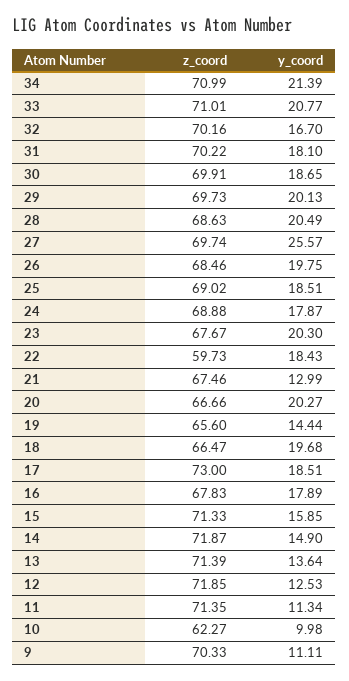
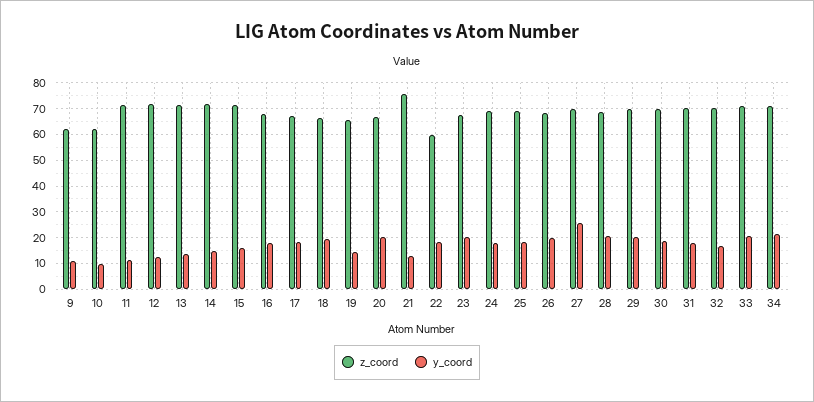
  {
    "z_coord": {
      "34": 70.99,
      "33": 71.01,
      "32": 70.16,
      "31": 70.22,
      "30": 69.91,
      "29": 69.73,
      "28": 68.63,
      "27": 69.74,
      "26": 68.46,
      "25": 69.02,
      "24": 68.88,
      "23": 67.67,
      "22": 59.73,
-     "21": 67.46,
+     "21": 75,
      "20": 66.66,
      "19": 65.6,
      "18": 66.47,
-     "17": 73,
+     "17": 67.5,
      "16": 67.83,
      "15": 71.33,
      "14": 71.87,
      "13": 71.39,
      "12": 71.85,
      "11": 71.35,
      "10": 62.27,
-     "9": 70.33
+     "9": 62.5
    },
    "y_coord": {
      "34": 21.39,
      "33": 20.77,
      "32": 16.7,
      "31": 18.1,
      "30": 18.65,
      "29": 20.13,
      "28": 20.49,
      "27": 25.57,
      "26": 19.75,
      "25": 18.51,
      "24": 17.87,
      "23": 20.3,
      "22": 18.43,
      "21": 12.99,
      "20": 20.27,
      "19": 14.44,
      "18": 19.68,
      "17": 18.51,
      "16": 17.89,
      "15": 15.85,
      "14": 14.9,
      "13": 13.64,
      "12": 12.53,
      "11": 11.34,
      "10": 9.98,
      "9": 11.11
    }
  }

